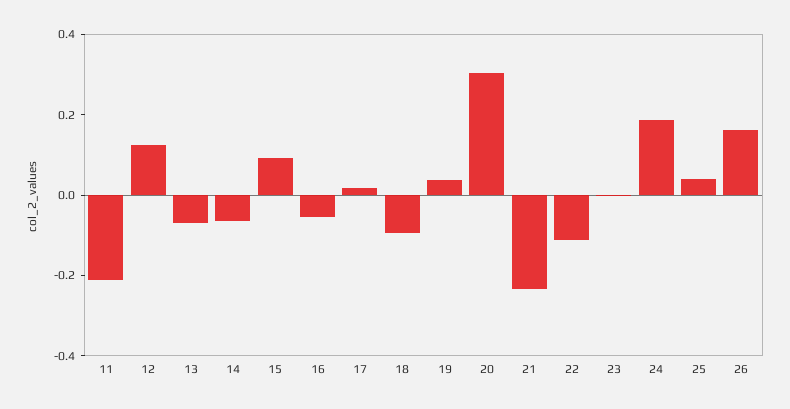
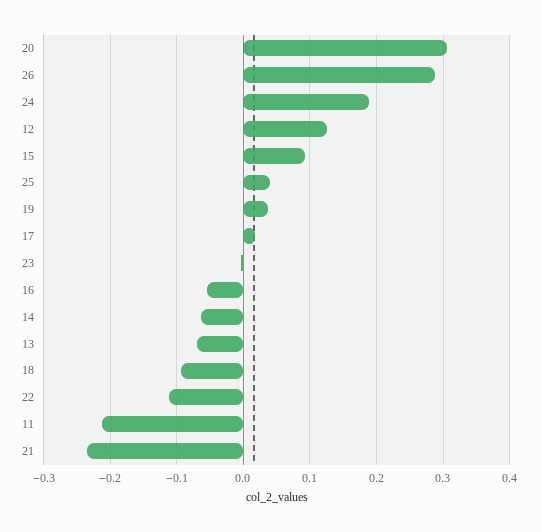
  {
    "11": -0.21,
    "12": 0.13,
    "13": -0.07,
    "14": -0.06,
    "15": 0.09,
    "16": -0.05,
    "17": 0.02,
    "18": -0.09,
    "19": 0.04,
    "20": 0.31,
    "21": -0.23,
    "22": -0.11,
    "23": 0,
    "24": 0.19,
    "25": 0.04,
-   "26": 0.15
+   "26": 0.29
  }

